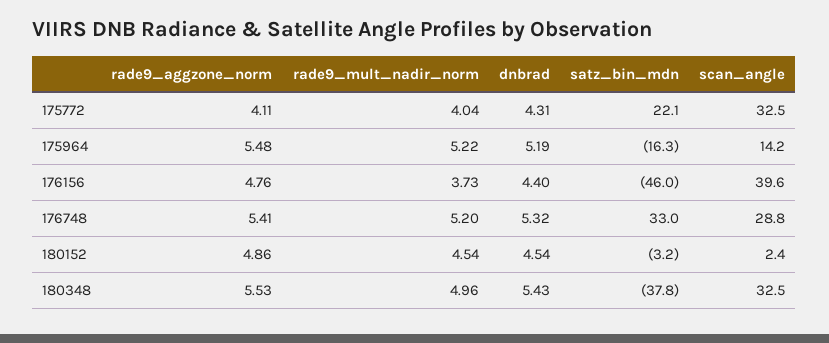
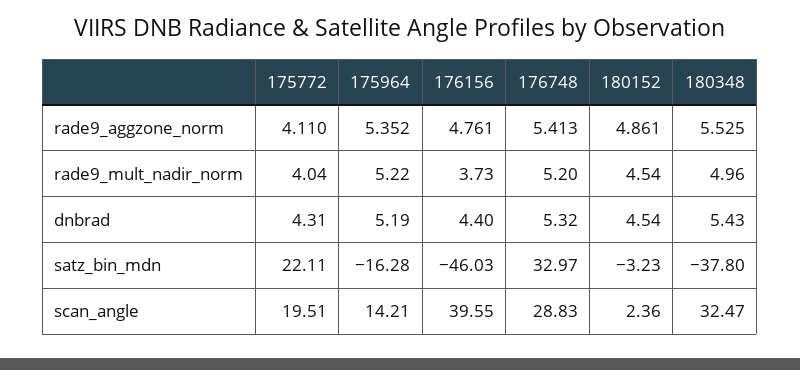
  {
    "rade9_aggzone_norm": {
      "175772": 4.11,
-     "175964": 5.48,
+     "175964": 5.352,
      "176156": 4.761,
      "176748": 5.413,
      "180152": 4.861,
      "180348": 5.525
    },
    "rade9_mult_nadir_norm": {
      "175772": 4.04,
      "175964": 5.22,
      "176156": 3.73,
      "176748": 5.2,
      "180152": 4.54,
      "180348": 4.96
    },
    "dnbrad": {
      "175772": 4.31,
      "175964": 5.19,
      "176156": 4.4,
      "176748": 5.32,
      "180152": 4.54,
      "180348": 5.43
    },
    "satz_bin_mdn": {
      "175772": 22.11,
      "175964": -16.28,
      "176156": -46.03,
      "176748": 32.97,
      "180152": -3.23,
      "180348": -37.8
    },
    "scan_angle": {
-     "175772": 32.5,
+     "175772": 19.51,
      "175964": 14.21,
      "176156": 39.55,
      "176748": 28.83,
      "180152": 2.36,
      "180348": 32.47
    }
  }

